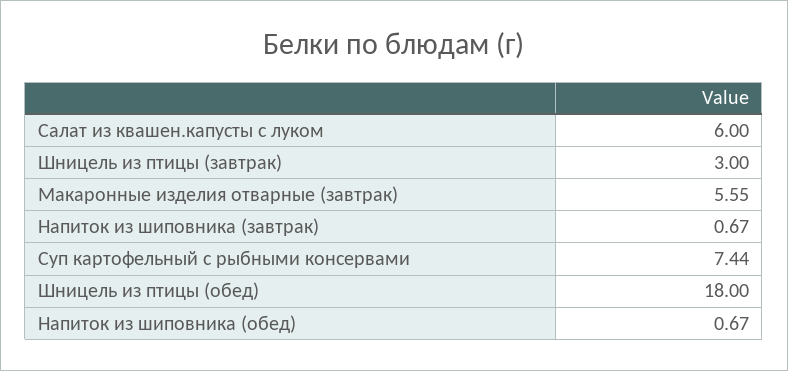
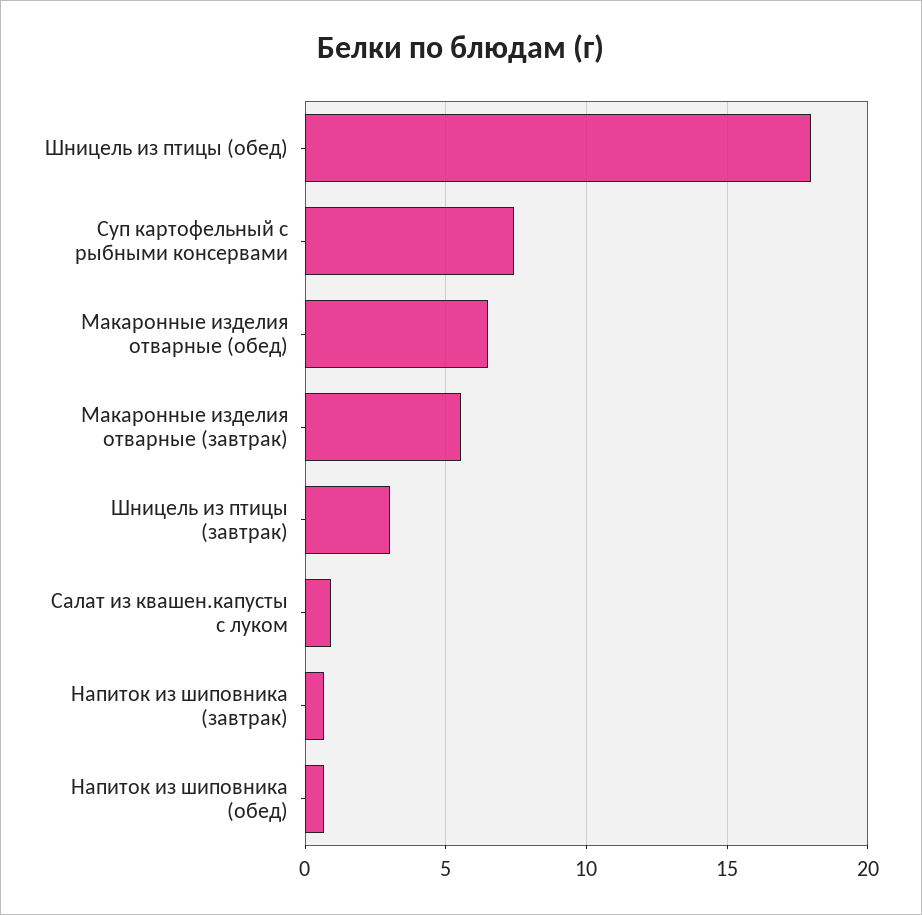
  {
-   "Салат из квашен.капусты с луком": 6,
+   "Салат из квашен.капусты с луком": 1,
    "Шницель из птицы (завтрак)": 3,
    "Макаронные изделия отварные (завтрак)": 5.55,
    "Напиток из шиповника (завтрак)": 0.67,
    "Суп картофельный с рыбными консервами": 7.44,
    "Шницель из птицы (обед)": 18,
-   "Напиток из шиповника (обед)": 0.67
+   "Напиток из шиповника (обед)": 0.67,
+   "Макаронные изделия отварные (обед)": 6.5
  }

